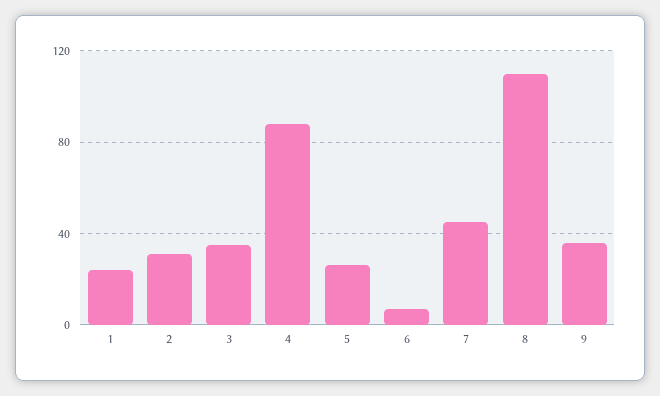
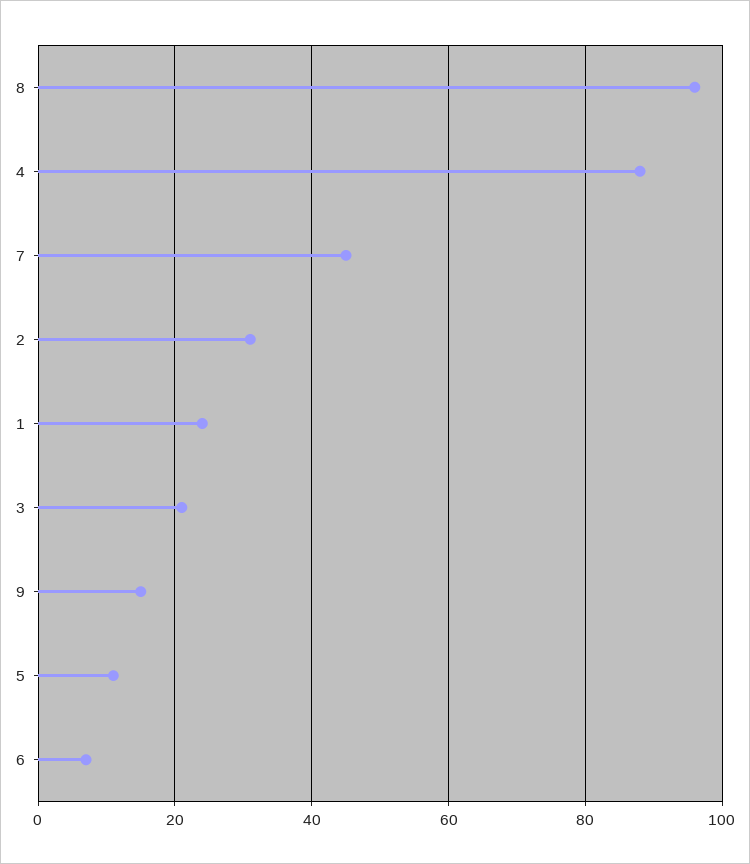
  {
    "1": 25,
    "2": 30,
-   "3": 35,
+   "3": 20,
    "4": 90,
-   "5": 25,
+   "5": 10,
    "6": 5,
    "7": 45,
-   "8": 110,
+   "8": 95,
-   "9": 35
+   "9": 15
  }

